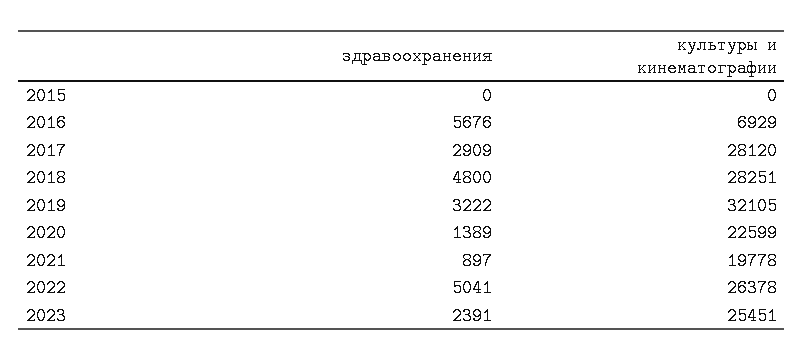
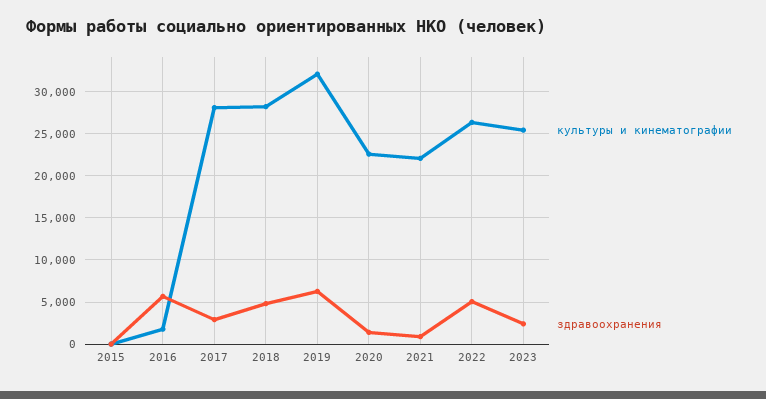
  {
    "здравоохранения": {
      "2015": 0,
      "2016": 5676,
      "2017": 2909,
      "2018": 4800,
-     "2019": 3222,
+     "2019": 6000,
      "2020": 1389,
      "2021": 897,
      "2022": 5041,
      "2023": 2391
    },
    "культуры и кинематографии": {
      "2015": 0,
-     "2016": 6929,
+     "2016": 2000,
      "2017": 28120,
      "2018": 28251,
      "2019": 32105,
      "2020": 22599,
-     "2021": 19778,
+     "2021": 22000,
      "2022": 26378,
      "2023": 25451
    }
  }

